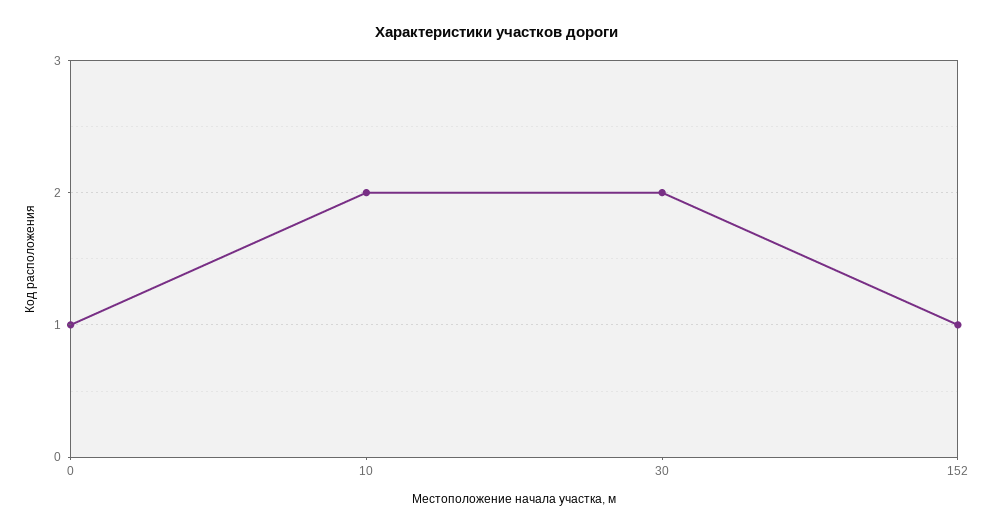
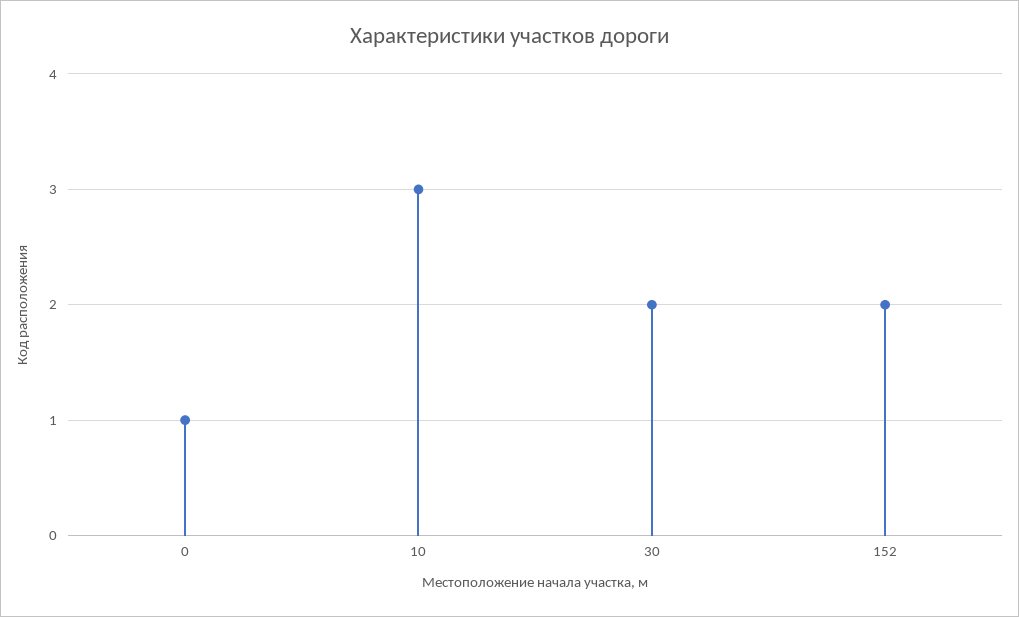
  {
    "0": 1,
-   "10": 2,
+   "10": 3,
    "30": 2,
-   "152": 1
+   "152": 2
  }

